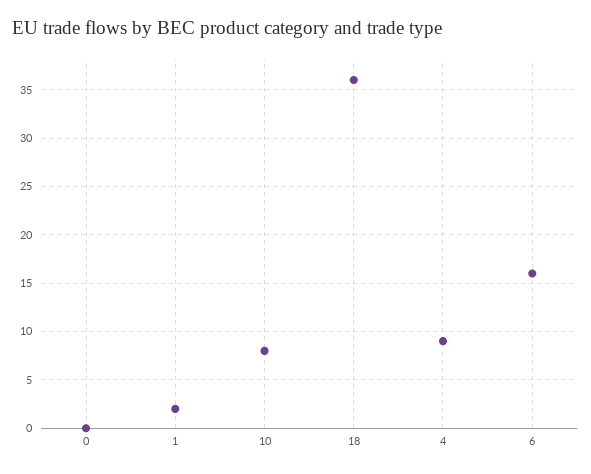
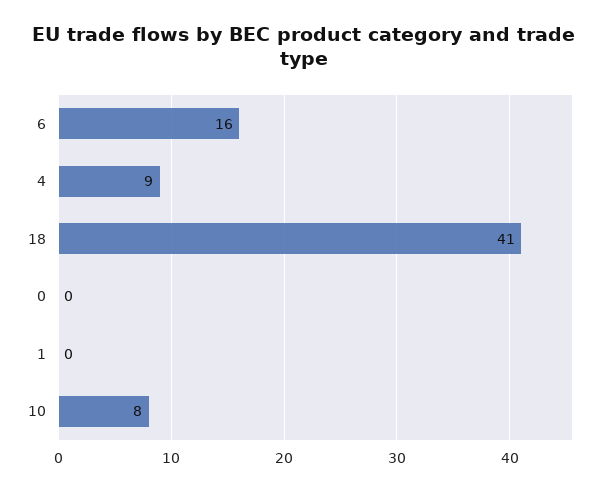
  {
    "0": 0,
-   "1": 2,
+   "1": 0,
    "10": 8,
-   "18": 36,
+   "18": 41,
    "4": 9,
    "6": 16
  }

